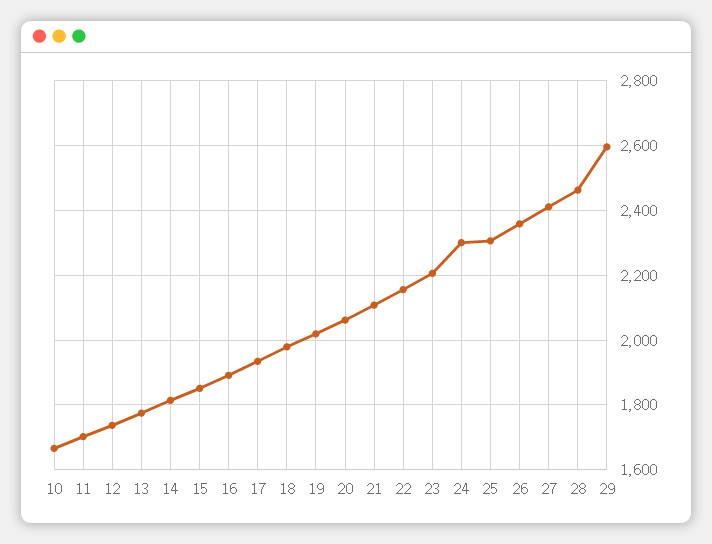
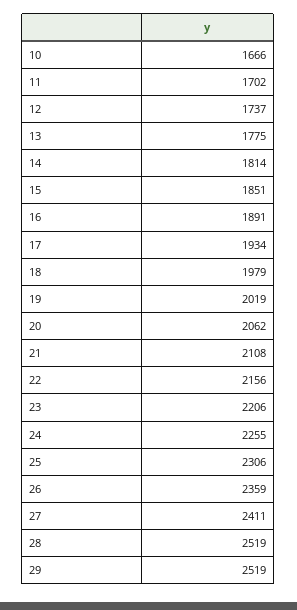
  {
    "10": 1666,
    "11": 1702,
    "12": 1737,
    "13": 1775,
    "14": 1814,
    "15": 1851,
    "16": 1891,
    "17": 1934,
    "18": 1979,
    "19": 2019,
    "20": 2062,
    "21": 2108,
    "22": 2156,
    "23": 2206,
-   "24": 2300,
+   "24": 2255,
    "25": 2306,
    "26": 2359,
    "27": 2411,
-   "28": 2460,
+   "28": 2519,
-   "29": 2600
+   "29": 2519
  }

